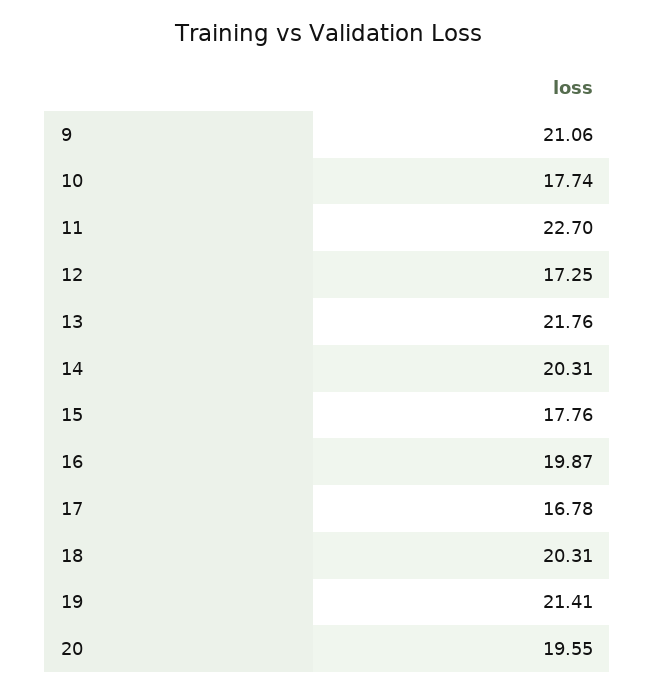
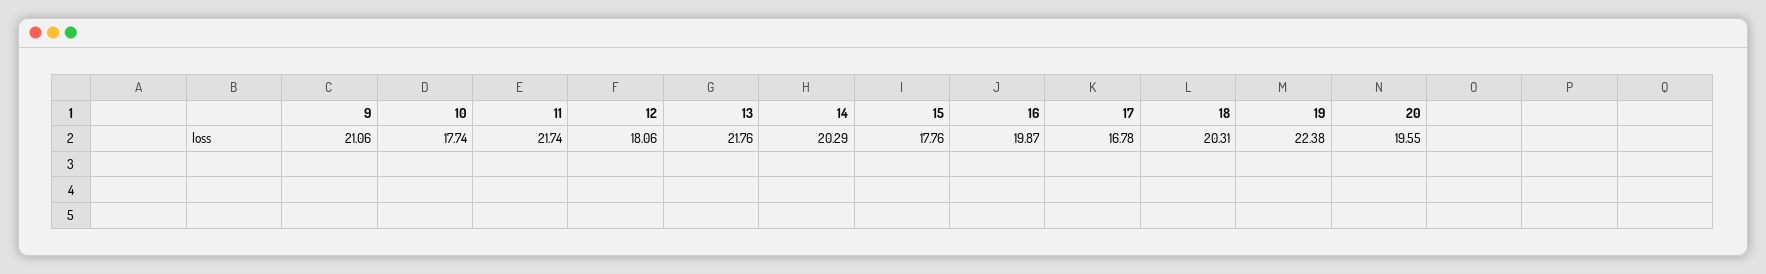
  {
    "9": 21.06,
    "10": 17.74,
-   "11": 22.7,
+   "11": 21.74,
-   "12": 17.25,
+   "12": 18.06,
    "13": 21.76,
-   "14": 20.31,
+   "14": 20.29,
    "15": 17.76,
    "16": 19.87,
    "17": 16.78,
    "18": 20.31,
-   "19": 21.41,
+   "19": 22.38,
    "20": 19.55
  }

